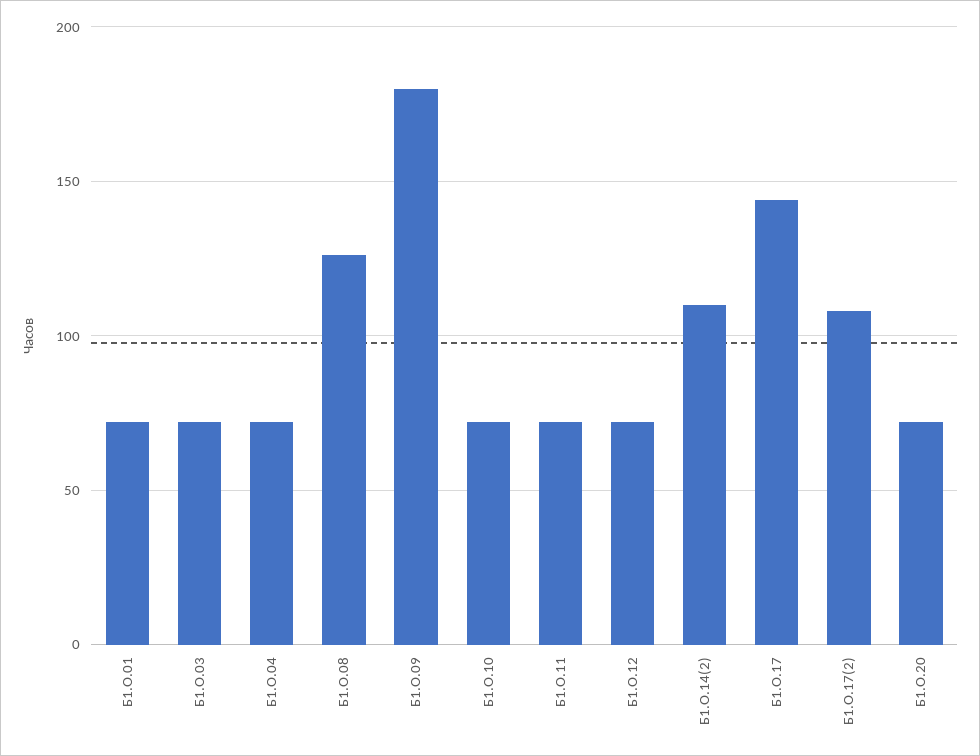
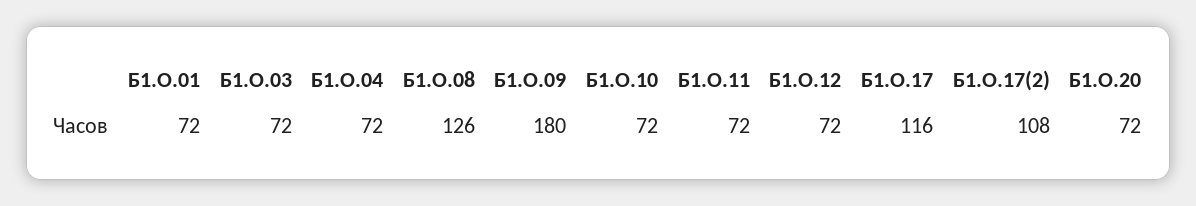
  {
    "Б1.О.01": 72,
    "Б1.О.03": 72,
    "Б1.О.04": 72,
    "Б1.О.08": 126,
    "Б1.О.09": 180,
    "Б1.О.10": 72,
    "Б1.О.11": 72,
    "Б1.О.12": 72,
-   "Б1.О.14(2)": 110,
-   "Б1.О.17": 145,
+   "Б1.О.17": 116,
    "Б1.О.17(2)": 108,
    "Б1.О.20": 72
  }

